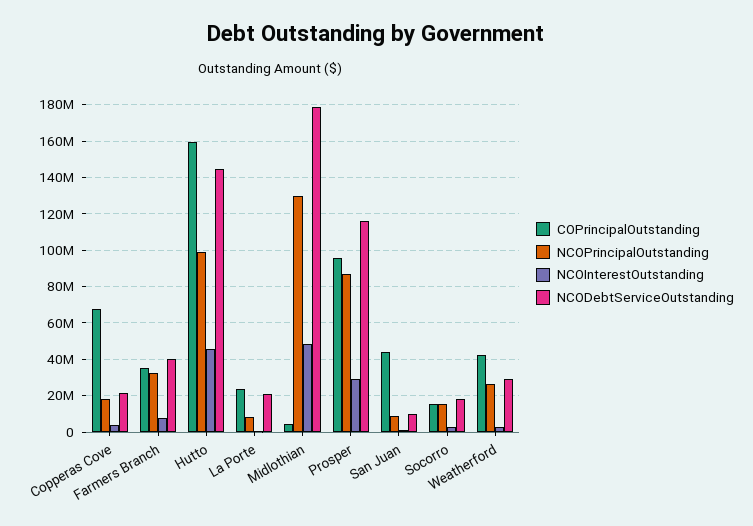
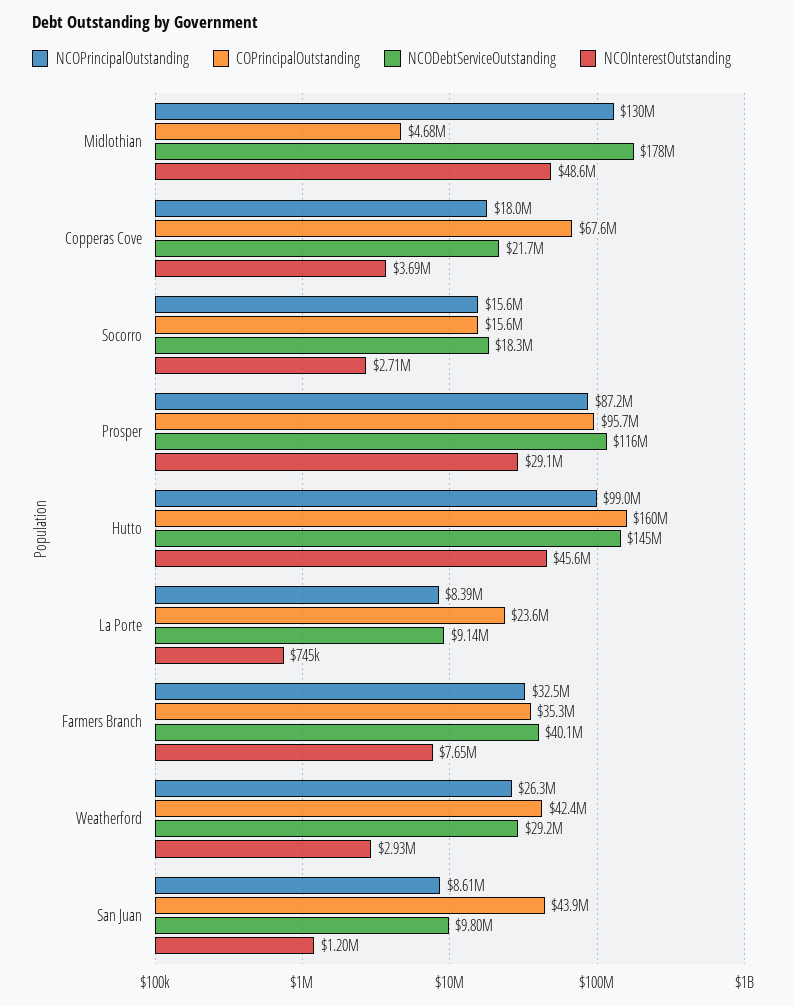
  {
    "COPrincipalOutstanding": {
      "Copperas Cove": 67600000,
      "Farmers Branch": 35300000,
      "Hutto": 160000000,
      "La Porte": 23600000,
      "Midlothian": 4680000,
      "Prosper": 95700000,
      "San Juan": 43900000,
      "Socorro": 15600000,
      "Weatherford": 42400000
    },
    "NCOPrincipalOutstanding": {
      "Copperas Cove": 18000000,
      "Farmers Branch": 32500000,
      "Hutto": 99000000,
      "La Porte": 8390000,
      "Midlothian": 130000000,
      "Prosper": 87200000,
      "San Juan": 8610000,
      "Socorro": 15600000,
      "Weatherford": 26300000
    },
    "NCOInterestOutstanding": {
      "Copperas Cove": 3690000,
      "Farmers Branch": 7650000,
      "Hutto": 45600000,
      "La Porte": 745000,
      "Midlothian": 48600000,
      "Prosper": 29100000,
      "San Juan": 1200000,
      "Socorro": 2710000,
      "Weatherford": 2930000
    },
    "NCODebtServiceOutstanding": {
      "Copperas Cove": 21700000,
      "Farmers Branch": 40100000,
      "Hutto": 145000000,
-     "La Porte": 20000000,
+     "La Porte": 9140000,
      "Midlothian": 178000000,
      "Prosper": 116000000,
      "San Juan": 9800000,
      "Socorro": 18300000,
      "Weatherford": 29200000
    }
  }

